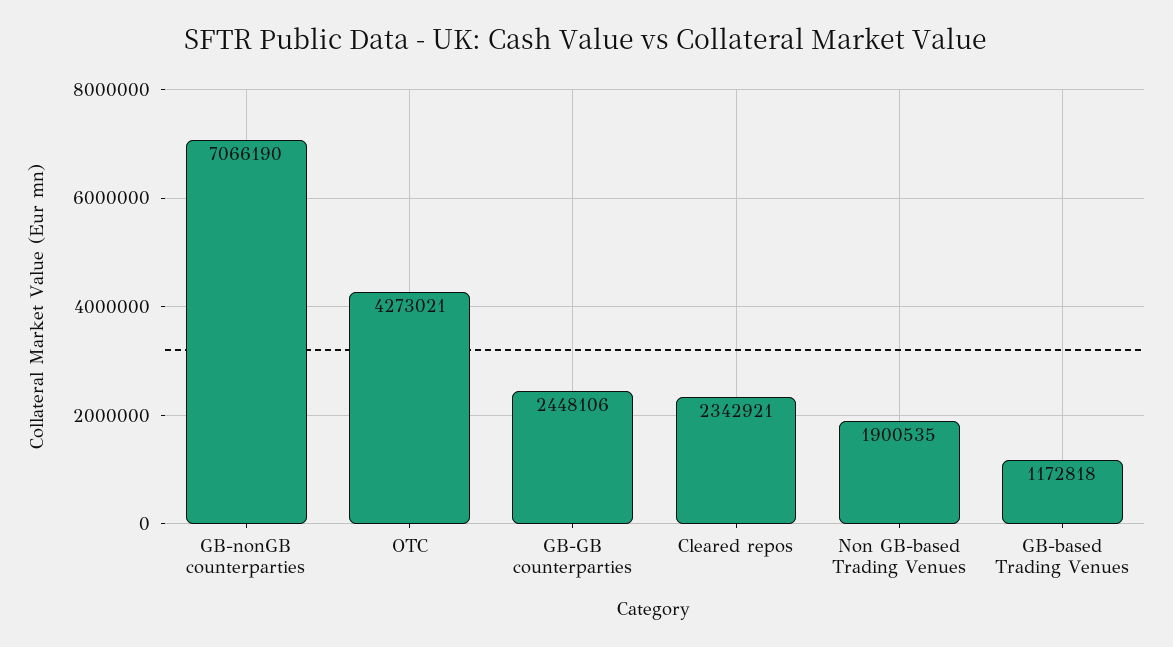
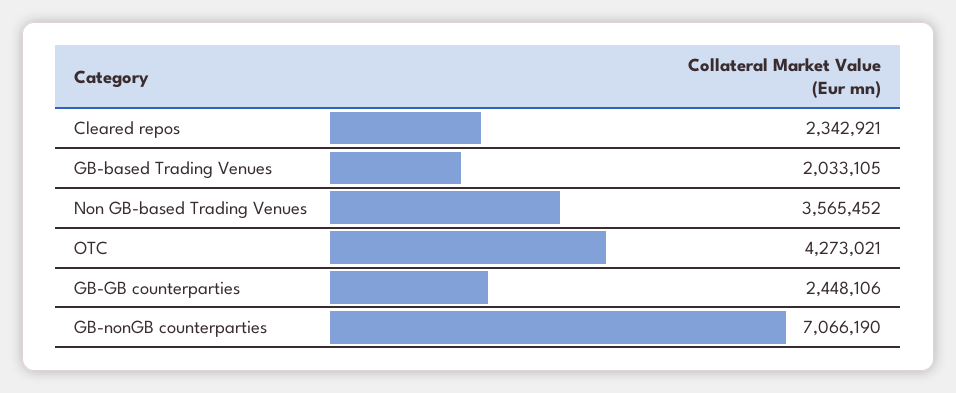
  {
    "GB-nonGB counterparties": 7066190,
    "OTC": 4273021,
    "GB-GB counterparties": 2448106,
    "Cleared repos": 2342921,
-   "Non GB-based Trading Venues": 1900535,
+   "Non GB-based Trading Venues": 3565452,
-   "GB-based Trading Venues": 1172818
+   "GB-based Trading Venues": 2033105
  }

